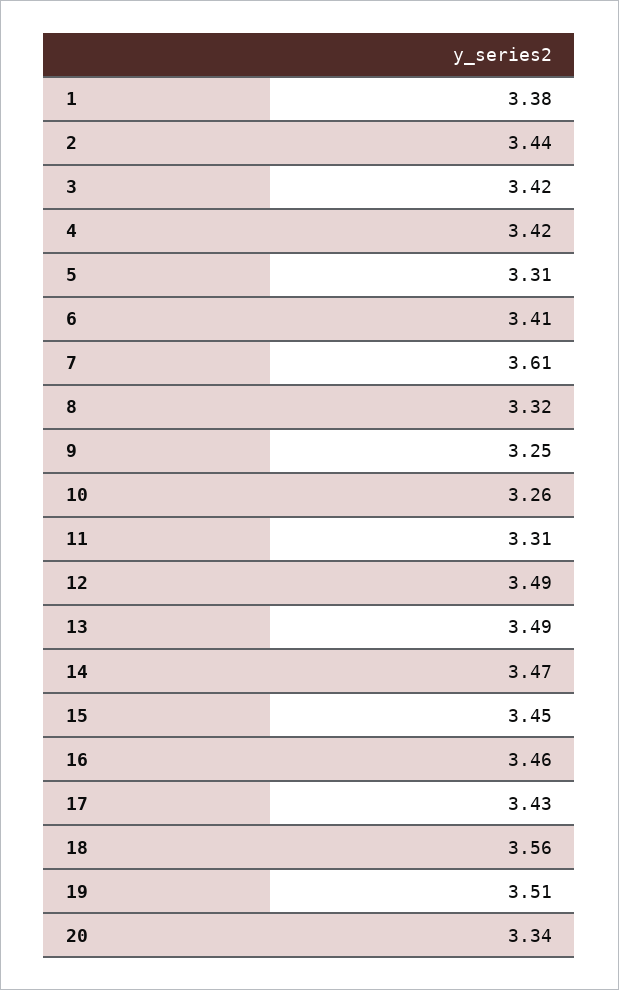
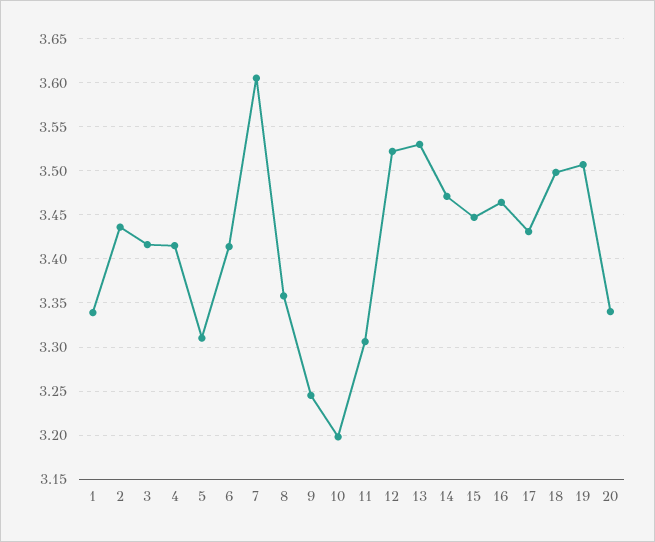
  {
-   "1": 3.38,
+   "1": 3.34,
    "2": 3.44,
    "3": 3.42,
    "4": 3.42,
    "5": 3.31,
    "6": 3.41,
    "7": 3.61,
-   "8": 3.32,
+   "8": 3.36,
    "9": 3.25,
-   "10": 3.26,
+   "10": 3.2,
    "11": 3.31,
-   "12": 3.49,
+   "12": 3.52,
-   "13": 3.49,
+   "13": 3.53,
    "14": 3.47,
    "15": 3.45,
    "16": 3.46,
    "17": 3.43,
-   "18": 3.56,
+   "18": 3.5,
    "19": 3.51,
    "20": 3.34
  }

